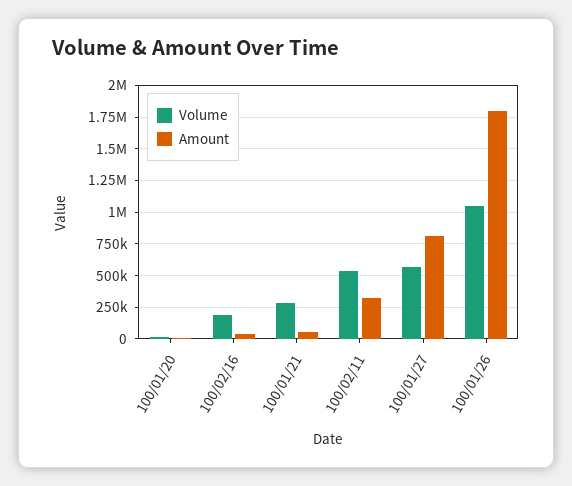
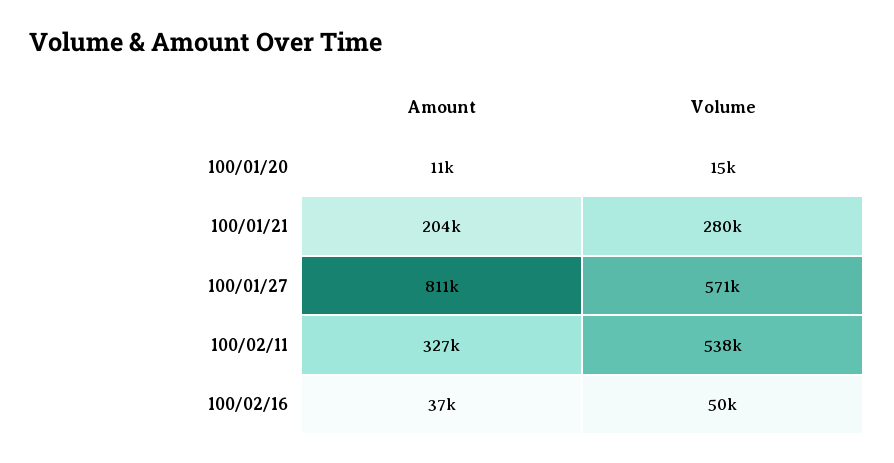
  {
    "Volume": {
      "100/01/20": 15000,
-     "100/02/16": 200000,
+     "100/02/16": 50000,
      "100/01/21": 280000,
      "100/02/11": 538000,
-     "100/01/27": 571000,
+     "100/01/27": 571000
-     "100/01/26": 1050000
    },
    "Amount": {
      "100/01/20": 11000,
      "100/02/16": 37000,
-     "100/01/21": 50000,
+     "100/01/21": 204000,
      "100/02/11": 327000,
-     "100/01/27": 811000,
+     "100/01/27": 811000
-     "100/01/26": 1800000
    }
  }

